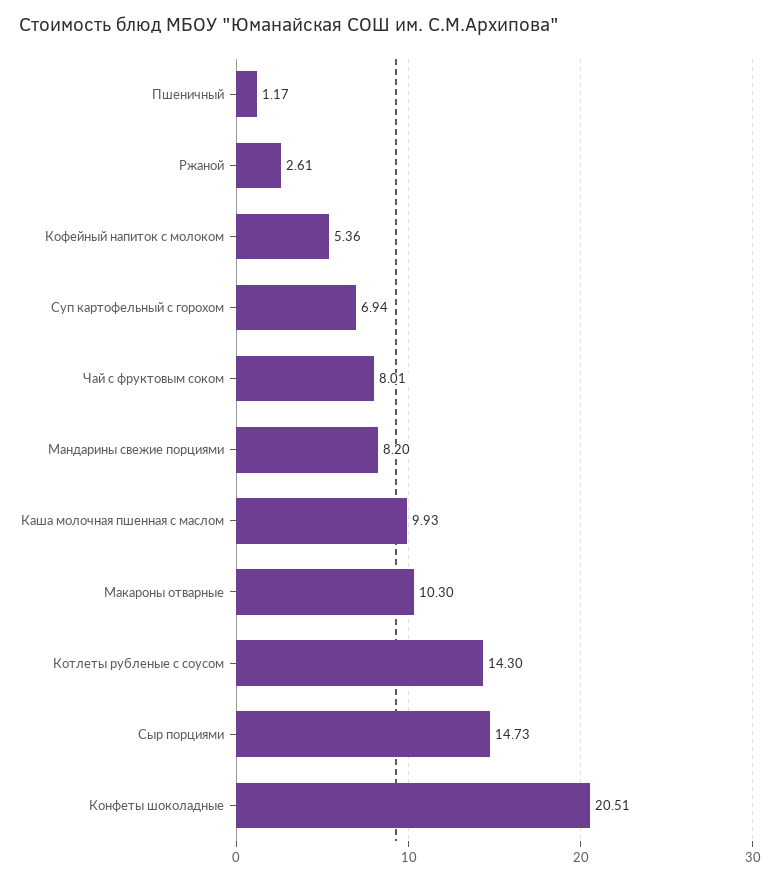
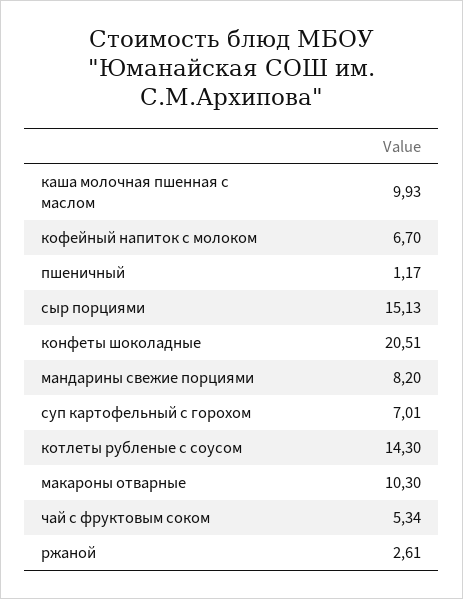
  {
    "Пшеничный": 1.17,
    "Ржаной": 2.61,
-   "Кофейный напиток с молоком": 5.36,
+   "Кофейный напиток с молоком": 6.7,
-   "Суп картофельный с горохом": 6.94,
+   "Суп картофельный с горохом": 7.01,
-   "Чай с фруктовым соком": 8.01,
+   "Чай с фруктовым соком": 5.34,
    "Мандарины свежие порциями": 8.2,
    "Каша молочная пшенная с маслом": 9.93,
    "Макароны отварные": 10.3,
    "Котлеты рубленые с соусом": 14.3,
-   "Сыр порциями": 14.73,
+   "Сыр порциями": 15.13,
    "Конфеты шоколадные": 20.51
  }

